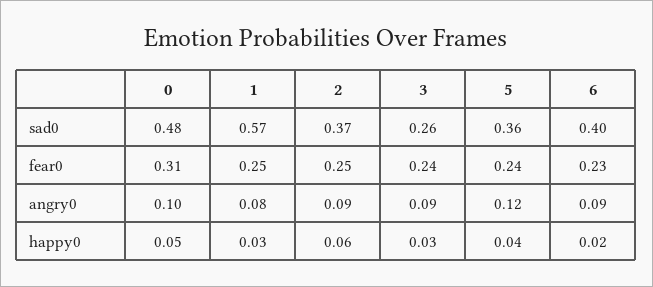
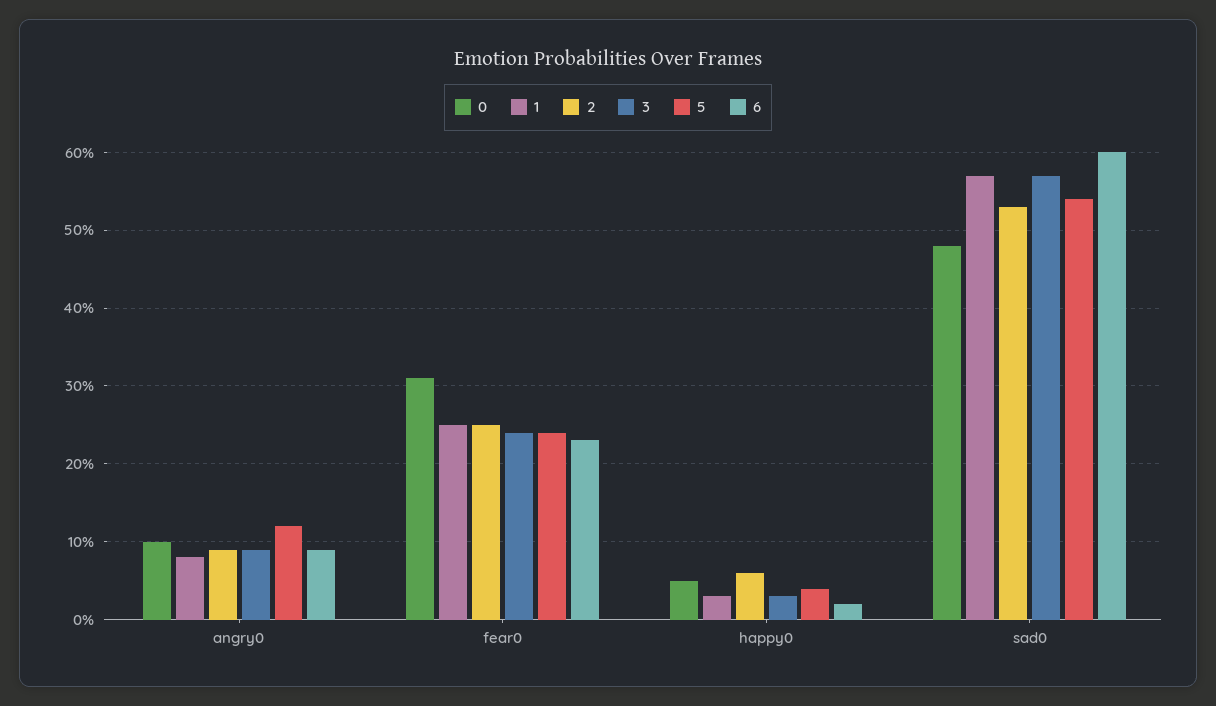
  {
    "0": {
      "sad0": 0.48,
      "fear0": 0.31,
      "angry0": 0.1,
      "happy0": 0.05
    },
    "1": {
      "sad0": 0.57,
      "fear0": 0.25,
      "angry0": 0.08,
      "happy0": 0.03
    },
    "2": {
-     "sad0": 0.37,
+     "sad0": 0.53,
      "fear0": 0.25,
      "angry0": 0.09,
      "happy0": 0.06
    },
    "3": {
-     "sad0": 0.26,
+     "sad0": 0.57,
      "fear0": 0.24,
      "angry0": 0.09,
      "happy0": 0.03
    },
    "5": {
-     "sad0": 0.36,
+     "sad0": 0.54,
      "fear0": 0.24,
      "angry0": 0.12,
      "happy0": 0.04
    },
    "6": {
-     "sad0": 0.4,
+     "sad0": 0.6,
      "fear0": 0.23,
      "angry0": 0.09,
      "happy0": 0.02
    }
  }

